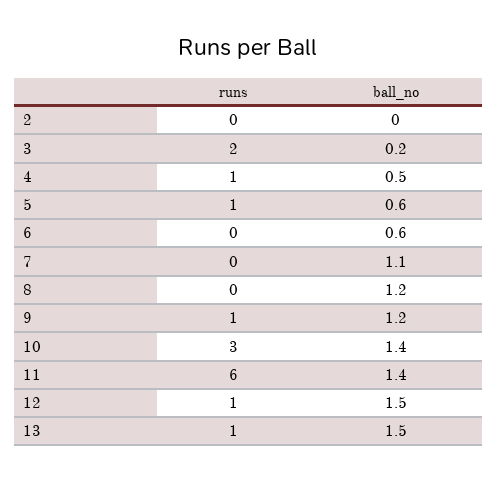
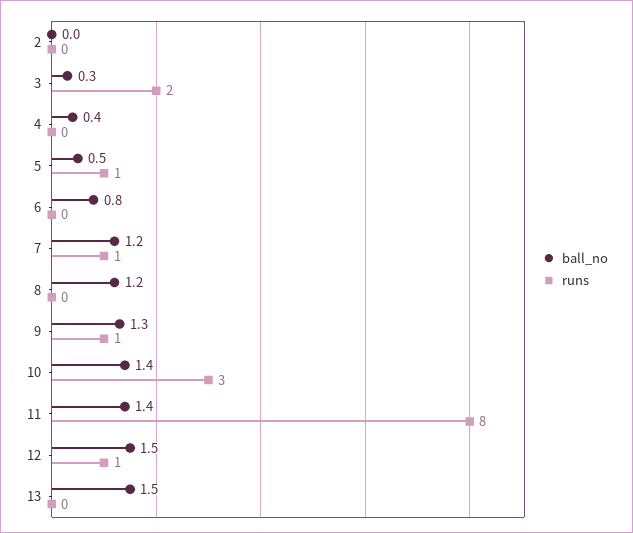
  {
    "runs": {
      "2": 0,
      "3": 2,
-     "4": 1,
+     "4": 0,
      "5": 1,
      "6": 0,
-     "7": 0,
+     "7": 1,
      "8": 0,
      "9": 1,
      "10": 3,
-     "11": 6,
+     "11": 8,
      "12": 1,
-     "13": 1
+     "13": 0
    },
    "ball_no": {
      "2": 0,
-     "3": 0.2,
+     "3": 0.3,
-     "4": 0.5,
+     "4": 0.4,
-     "5": 0.6,
+     "5": 0.5,
-     "6": 0.6,
+     "6": 0.8,
-     "7": 1.1,
+     "7": 1.2,
      "8": 1.2,
-     "9": 1.2,
+     "9": 1.3,
      "10": 1.4,
      "11": 1.4,
      "12": 1.5,
      "13": 1.5
    }
  }

